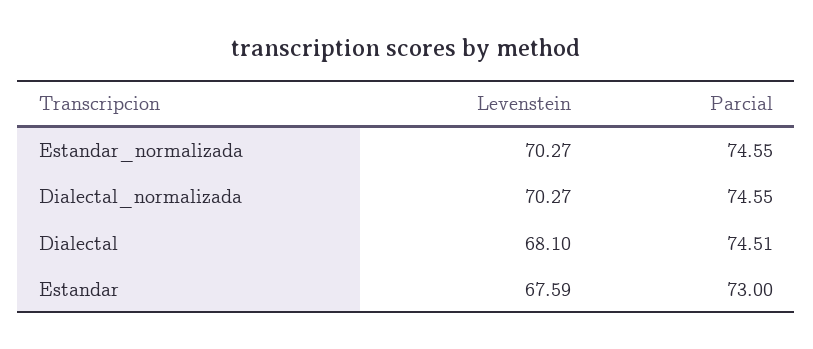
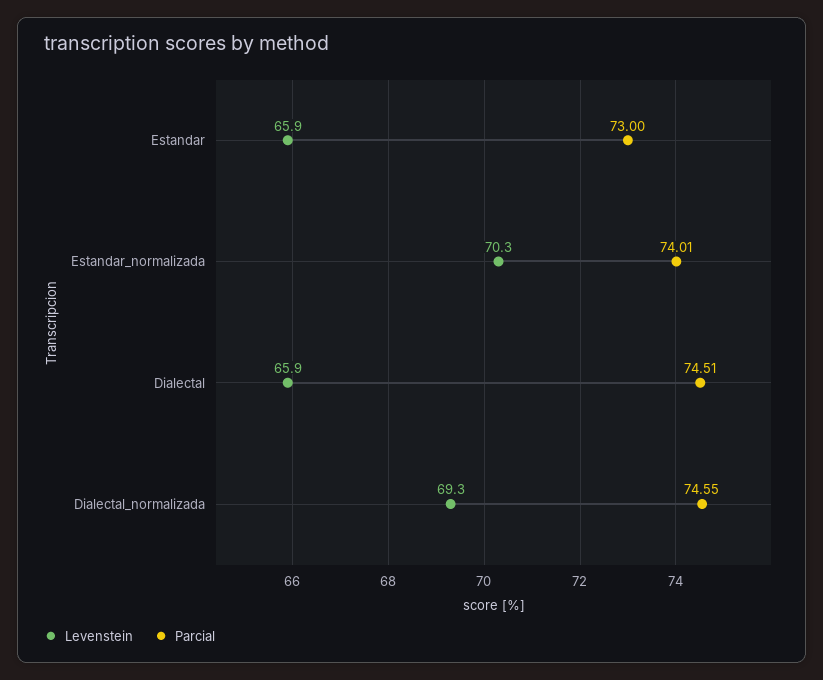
  {
    "Levenstein": {
      "Estandar_normalizada": 70.27,
-     "Dialectal_normalizada": 70.27,
+     "Dialectal_normalizada": 69.3,
-     "Dialectal": 68.1,
+     "Dialectal": 65.9,
-     "Estandar": 67.59
+     "Estandar": 65.9
    },
    "Parcial": {
-     "Estandar_normalizada": 74.55,
+     "Estandar_normalizada": 74.01,
      "Dialectal_normalizada": 74.55,
      "Dialectal": 74.51,
      "Estandar": 73
    }
  }

